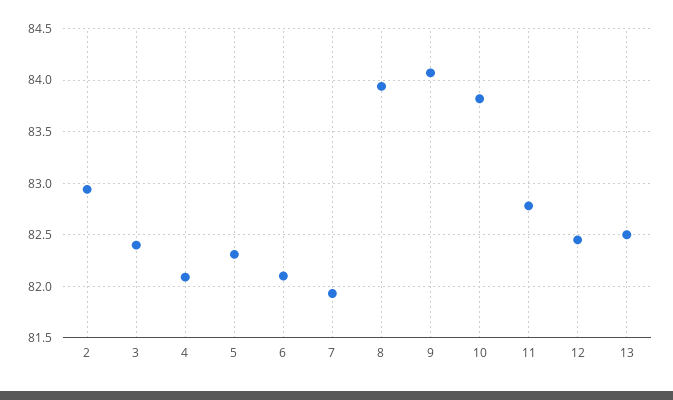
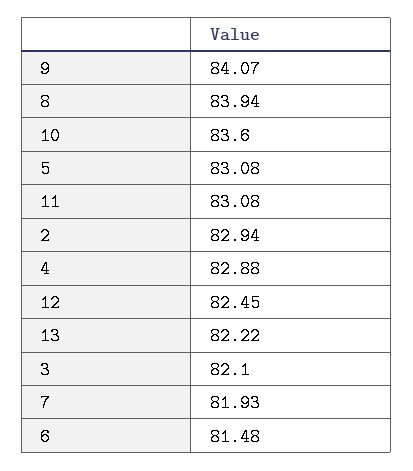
  {
    "2": 82.94,
-   "3": 82.4,
+   "3": 82.1,
-   "4": 82.1,
+   "4": 82.88,
-   "5": 82.3,
+   "5": 83.08,
-   "6": 82.1,
+   "6": 81.48,
    "7": 81.93,
    "8": 83.94,
    "9": 84.07,
-   "10": 83.8,
+   "10": 83.6,
-   "11": 82.8,
+   "11": 83.08,
    "12": 82.45,
-   "13": 82.5
+   "13": 82.22
  }

